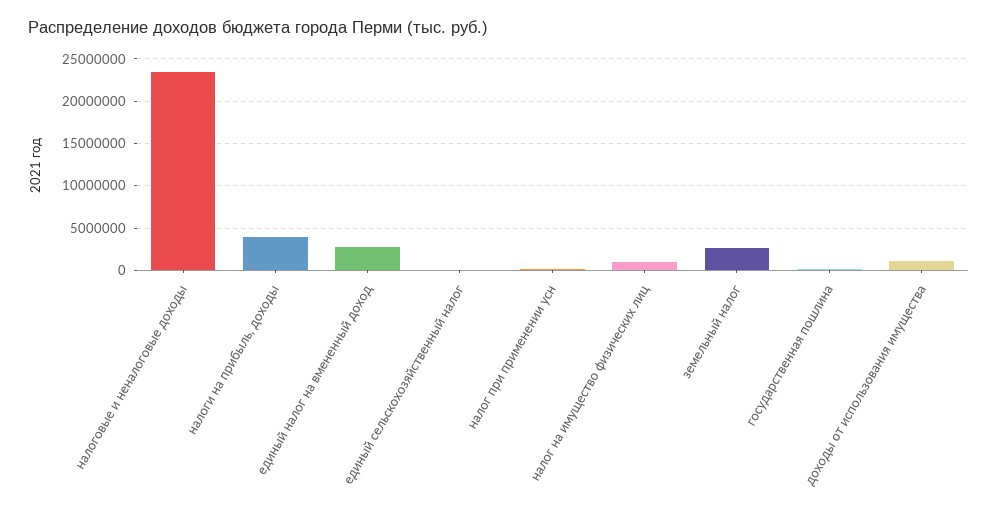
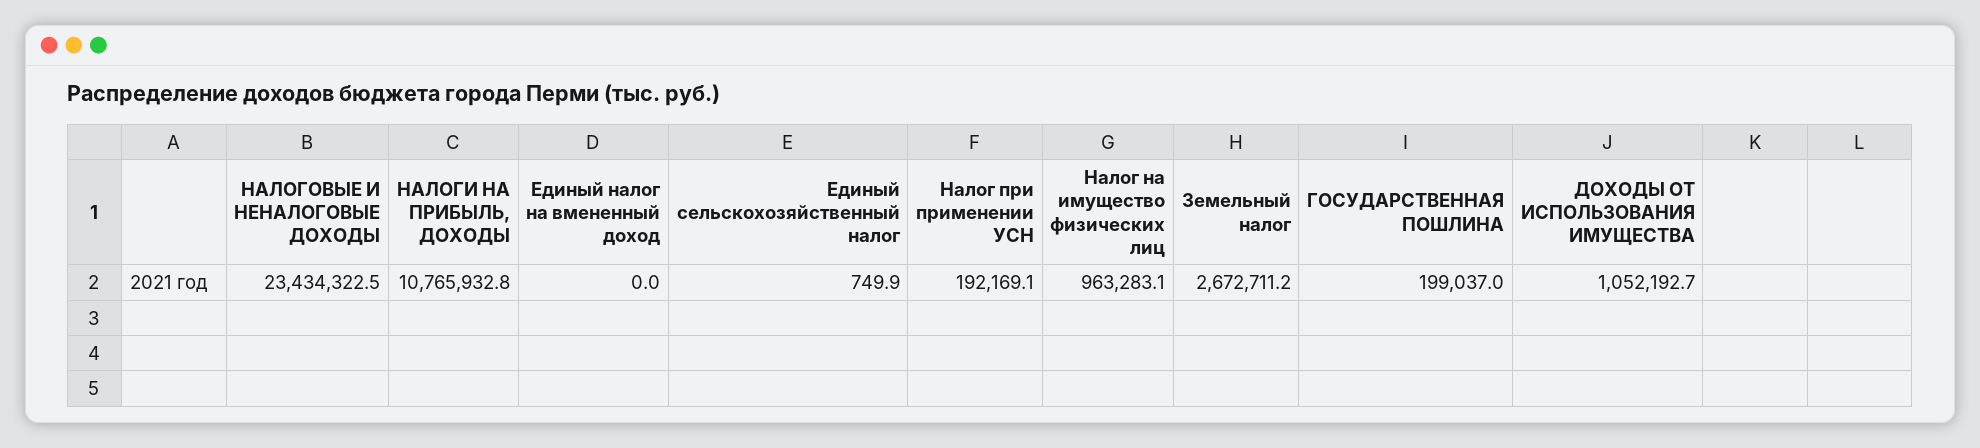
  {
    "налоговые и неналоговые доходы": 23434322.5,
-   "налоги на прибыль, доходы": 4000000,
+   "налоги на прибыль, доходы": 10765932.8,
-   "единый налог на вмененный доход": 3000000,
+   "единый налог на вмененный доход": 0,
    "единый сельскохозяйственный налог": 749.9,
    "налог при применении усн": 192169.1,
    "налог на имущество физических лиц": 963283.1,
    "земельный налог": 2672711.2,
    "государственная пошлина": 199037,
    "доходы от использования имущества": 1052192.7
  }

